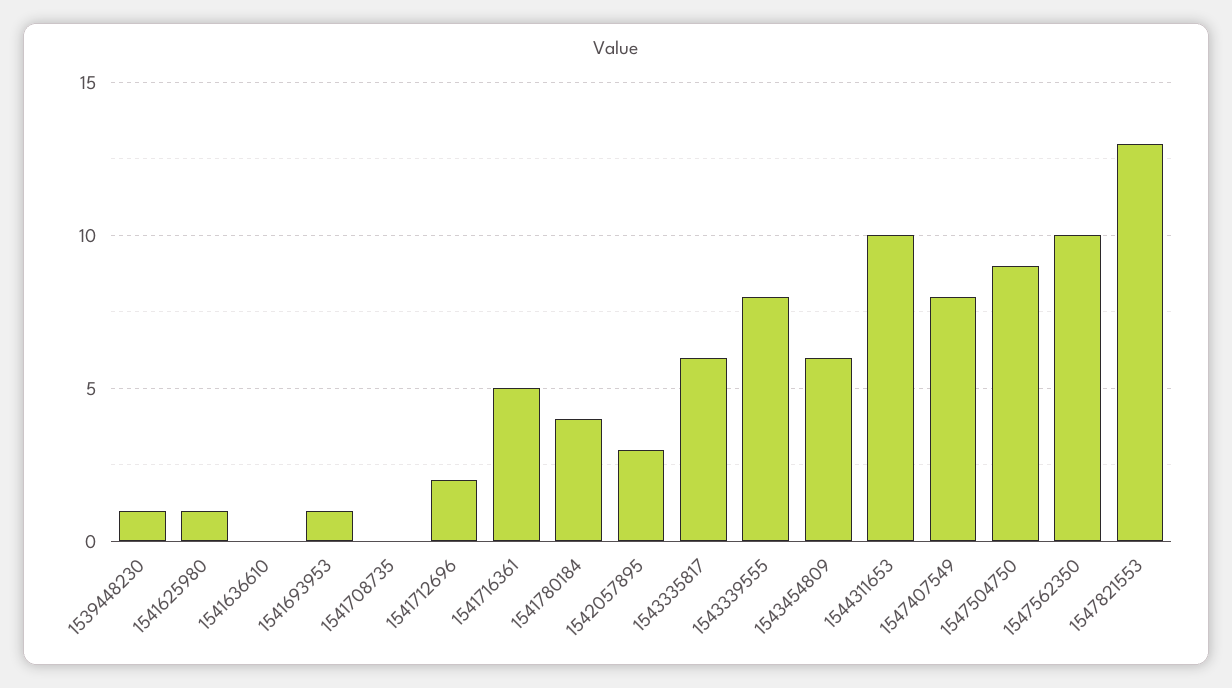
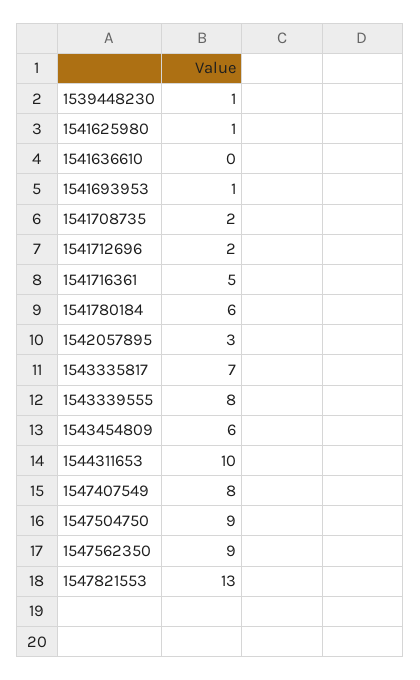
  {
    "1539448230": 1,
    "1541625980": 1,
    "1541636610": 0,
    "1541693953": 1,
-   "1541708735": 0,
+   "1541708735": 2,
    "1541712696": 2,
    "1541716361": 5,
-   "1541780184": 4,
+   "1541780184": 6,
    "1542057895": 3,
-   "1543335817": 6,
+   "1543335817": 7,
    "1543339555": 8,
    "1543454809": 6,
    "1544311653": 10,
    "1547407549": 8,
    "1547504750": 9,
-   "1547562350": 10,
+   "1547562350": 9,
    "1547821553": 13
  }

